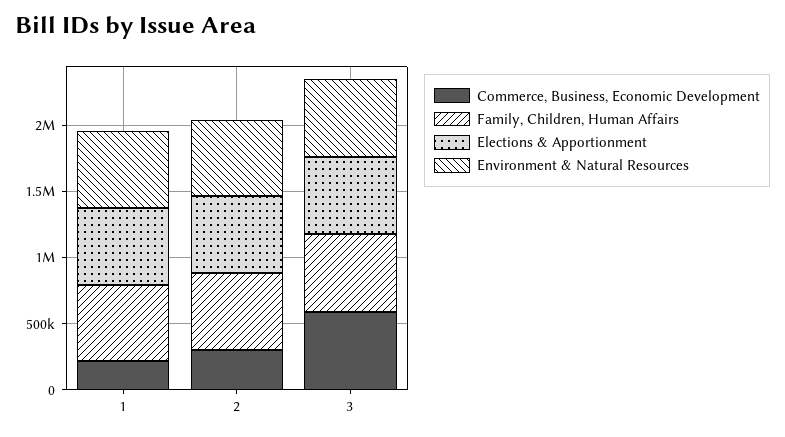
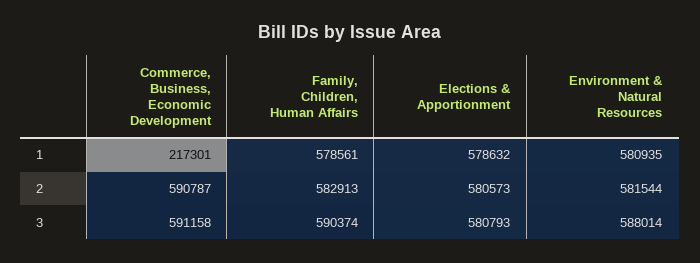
  {
    "Commerce, Business, Economic Development": {
      "1": 217301,
-     "2": 300000,
+     "2": 590787,
      "3": 591158
    },
    "Family, Children, Human Affairs": {
      "1": 578561,
      "2": 582913,
      "3": 590374
    },
    "Elections & Apportionment": {
      "1": 578632,
      "2": 580573,
      "3": 580793
    },
    "Environment & Natural Resources": {
      "1": 580935,
      "2": 581544,
      "3": 588014
    }
  }

